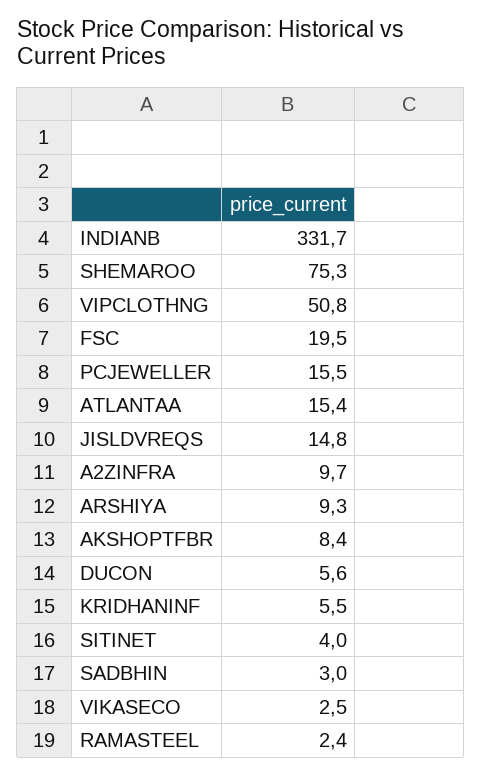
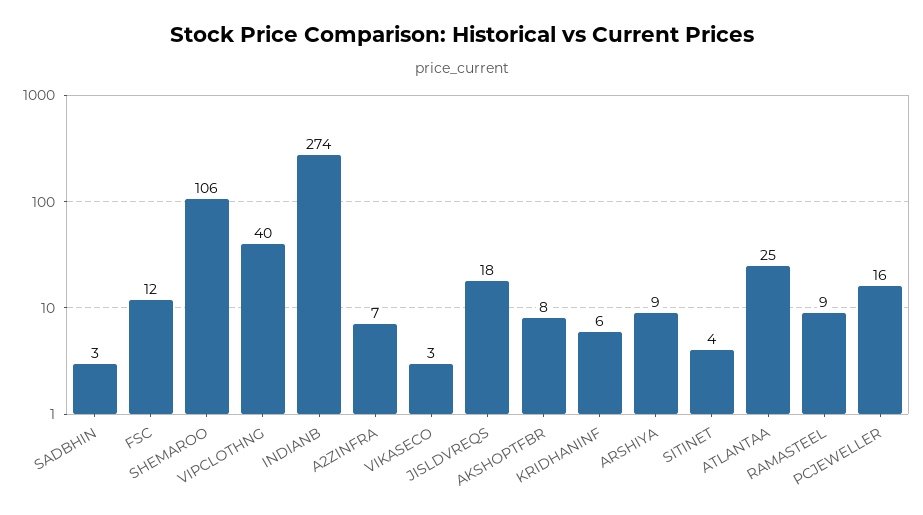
  {
-   "INDIANB": 331.7,
+   "INDIANB": 274,
-   "SHEMAROO": 75.3,
+   "SHEMAROO": 106,
-   "VIPCLOTHNG": 50.8,
+   "VIPCLOTHNG": 40,
-   "FSC": 19.5,
+   "FSC": 12,
    "PCJEWELLER": 15.5,
-   "ATLANTAA": 15.4,
+   "ATLANTAA": 25,
-   "JISLDVREQS": 14.8,
+   "JISLDVREQS": 18,
-   "A2ZINFRA": 9.7,
+   "A2ZINFRA": 7,
    "ARSHIYA": 9.3,
    "AKSHOPTFBR": 8.4,
-   "DUCON": 5.6,
    "KRIDHANINF": 5.5,
    "SITINET": 4,
    "SADBHIN": 3,
    "VIKASECO": 2.5,
-   "RAMASTEEL": 2.4
+   "RAMASTEEL": 9
  }

